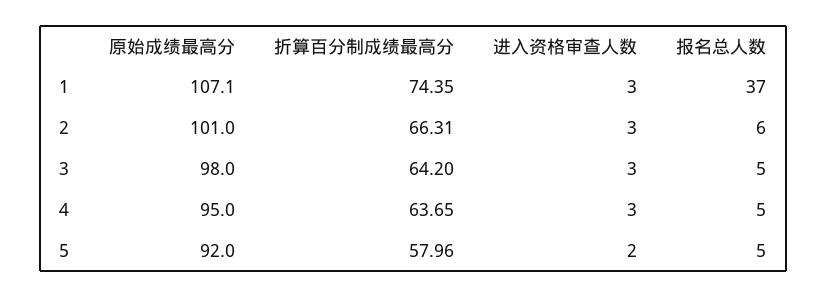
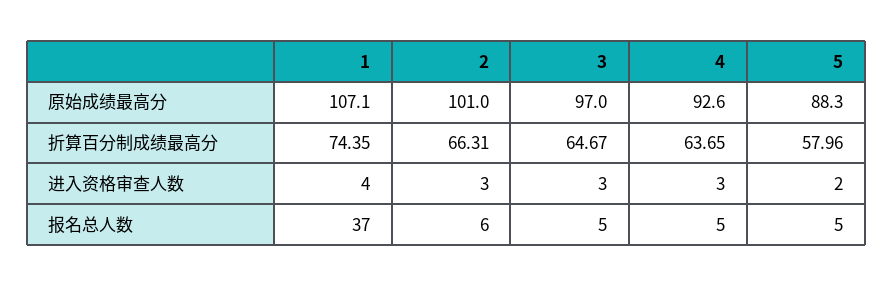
  {
    "原始成绩最高分": {
      "1": 107.1,
      "2": 101,
-     "3": 98,
+     "3": 97,
-     "4": 95,
+     "4": 92.6,
-     "5": 92
+     "5": 88.3
    },
    "折算百分制成绩最高分": {
      "1": 74.35,
      "2": 66.31,
-     "3": 64.2,
+     "3": 64.67,
      "4": 63.65,
      "5": 57.96
    },
    "进入资格审查人数": {
-     "1": 3,
+     "1": 4,
      "2": 3,
      "3": 3,
      "4": 3,
      "5": 2
    },
    "报名总人数": {
      "1": 37,
      "2": 6,
      "3": 5,
      "4": 5,
      "5": 5
    }
  }

